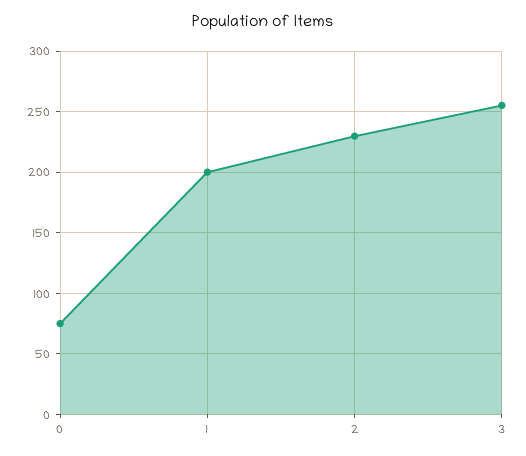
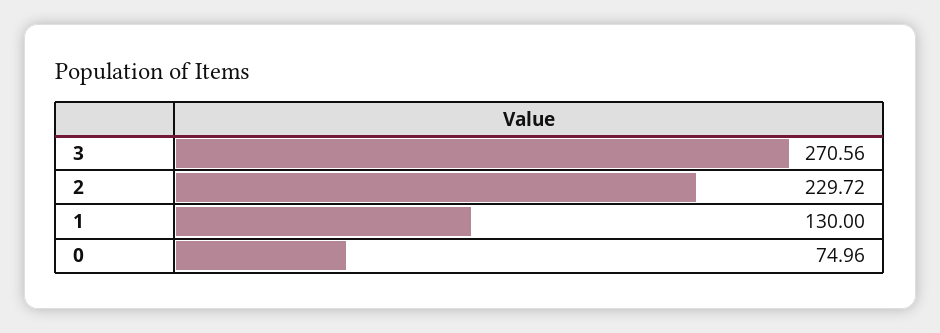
  {
    "0": 74.96,
-   "1": 200,
+   "1": 130,
    "2": 229.72,
-   "3": 255
+   "3": 270.56
  }

